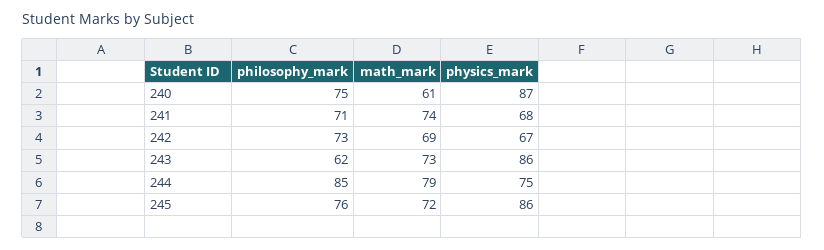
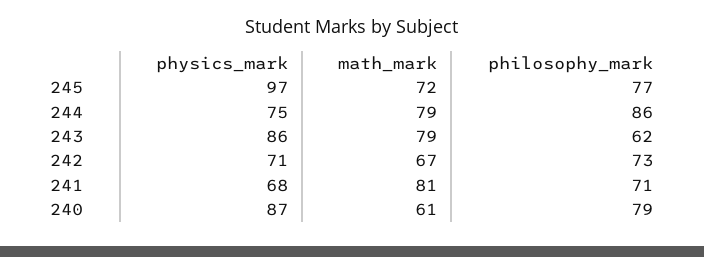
  {
    "philosophy_mark": {
-     "240": 75,
+     "240": 79,
      "241": 71,
      "242": 73,
      "243": 62,
-     "244": 85,
+     "244": 86,
-     "245": 76
+     "245": 77
    },
    "math_mark": {
      "240": 61,
-     "241": 74,
+     "241": 81,
-     "242": 69,
+     "242": 67,
-     "243": 73,
+     "243": 79,
      "244": 79,
      "245": 72
    },
    "physics_mark": {
      "240": 87,
      "241": 68,
-     "242": 67,
+     "242": 71,
      "243": 86,
      "244": 75,
-     "245": 86
+     "245": 97
    }
  }

